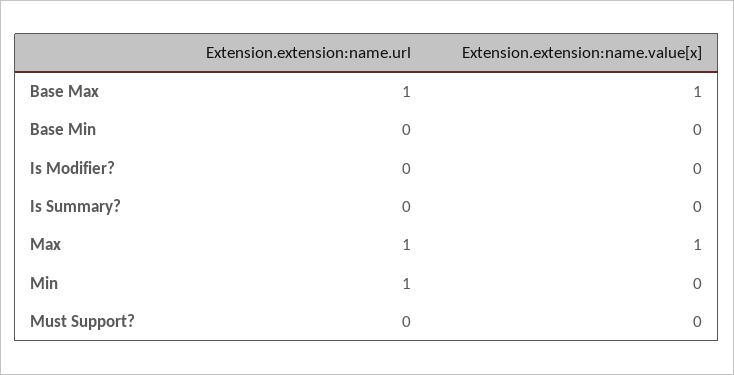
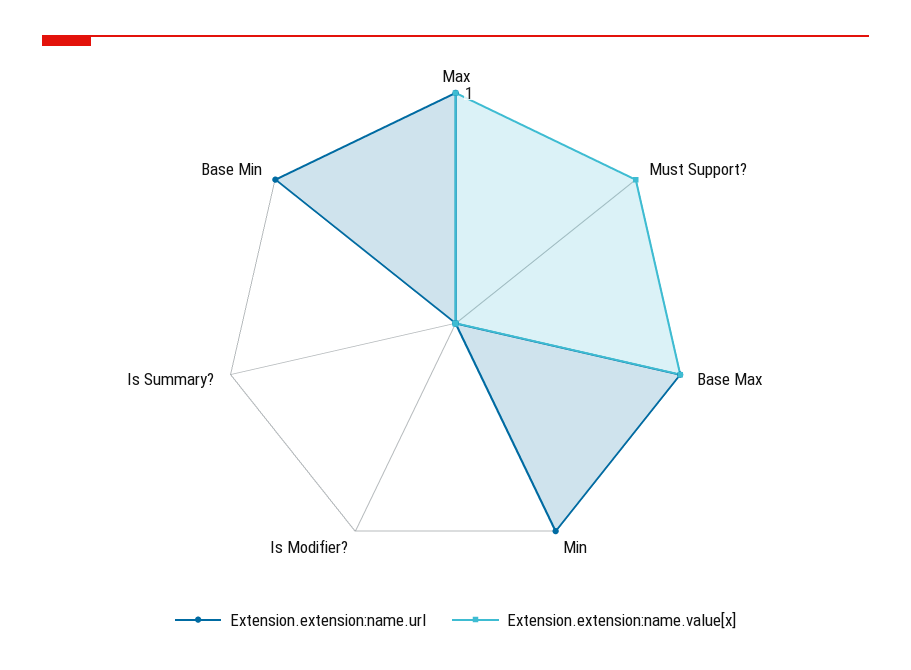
  {
    "Extension.extension:name.url": {
      "Base Max": 1,
-     "Base Min": 0,
+     "Base Min": 1,
      "Is Modifier?": 0,
      "Is Summary?": 0,
      "Max": 1,
      "Min": 1,
      "Must Support?": 0
    },
    "Extension.extension:name.value[x]": {
      "Base Max": 1,
      "Base Min": 0,
      "Is Modifier?": 0,
      "Is Summary?": 0,
      "Max": 1,
      "Min": 0,
-     "Must Support?": 0
+     "Must Support?": 1
    }
  }

